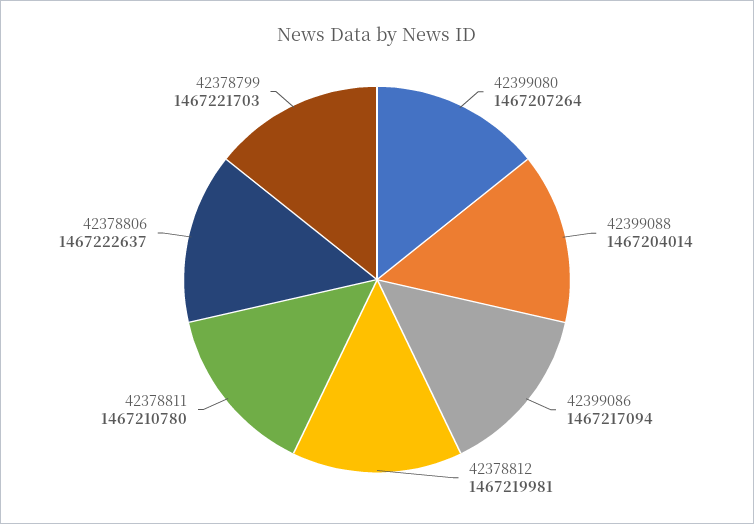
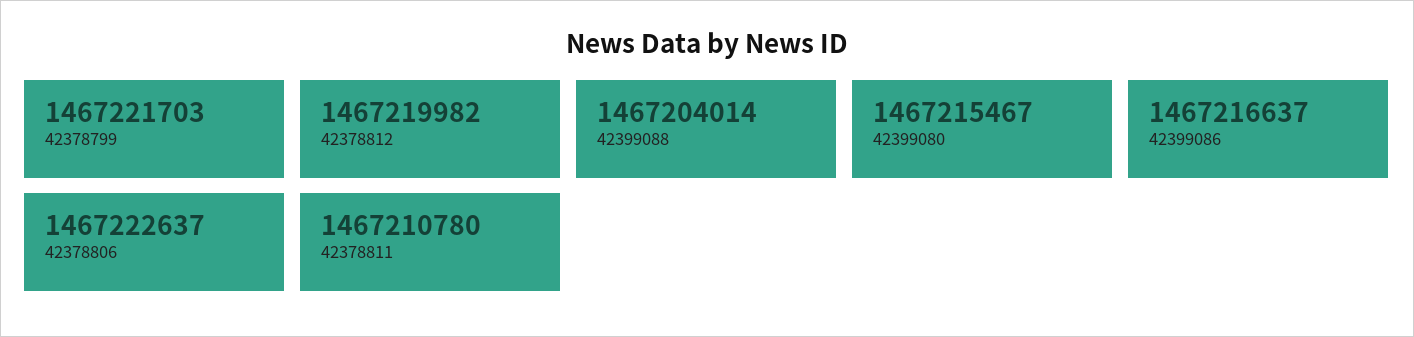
  {
-   "42399080": 1467207264,
+   "42399080": 1467215467,
    "42399088": 1467204014,
-   "42399086": 1467217094,
+   "42399086": 1467216637,
-   "42378812": 1467219981,
+   "42378812": 1467219982,
    "42378811": 1467210780,
    "42378806": 1467222637,
    "42378799": 1467221703
  }

